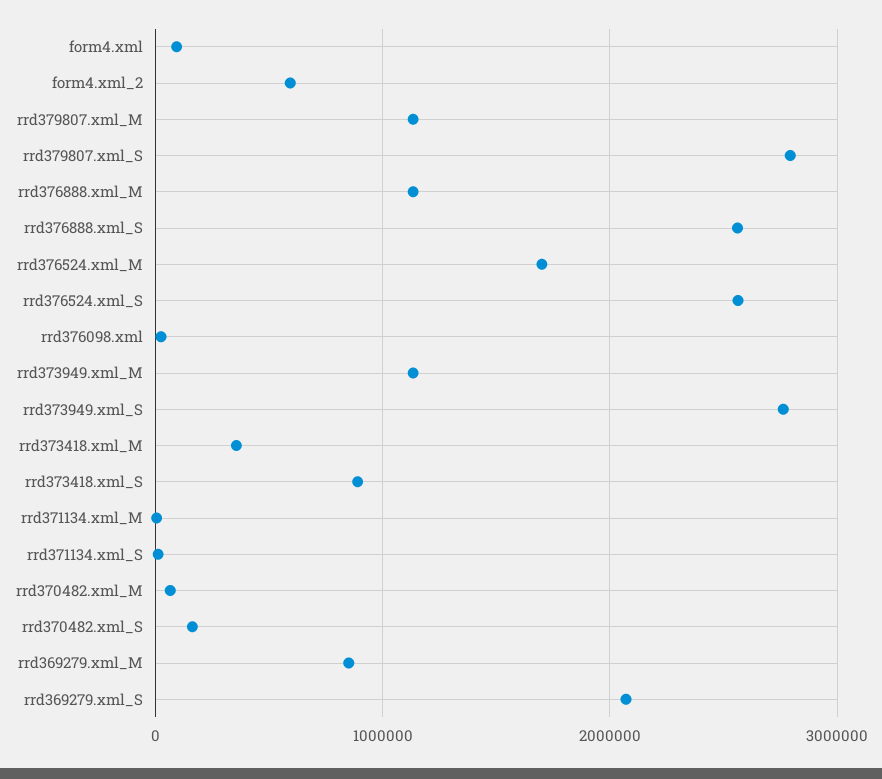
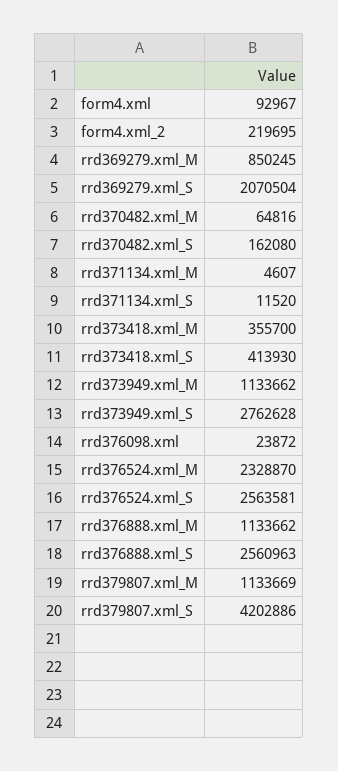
  {
    "form4.xml": 92967,
-   "form4.xml_2": 600000,
+   "form4.xml_2": 219695,
    "rrd379807.xml_M": 1133669,
-   "rrd379807.xml_S": 2800000,
+   "rrd379807.xml_S": 4202886,
    "rrd376888.xml_M": 1133662,
    "rrd376888.xml_S": 2560963,
-   "rrd376524.xml_M": 1700000,
+   "rrd376524.xml_M": 2328870,
    "rrd376524.xml_S": 2563581,
    "rrd376098.xml": 23872,
    "rrd373949.xml_M": 1133662,
    "rrd373949.xml_S": 2762628,
    "rrd373418.xml_M": 355700,
-   "rrd373418.xml_S": 900000,
+   "rrd373418.xml_S": 413930,
    "rrd371134.xml_M": 4607,
    "rrd371134.xml_S": 11520,
    "rrd370482.xml_M": 64816,
    "rrd370482.xml_S": 162080,
    "rrd369279.xml_M": 850245,
    "rrd369279.xml_S": 2070504
  }

